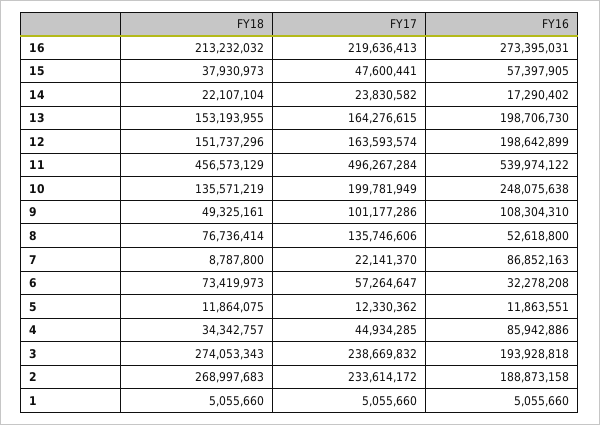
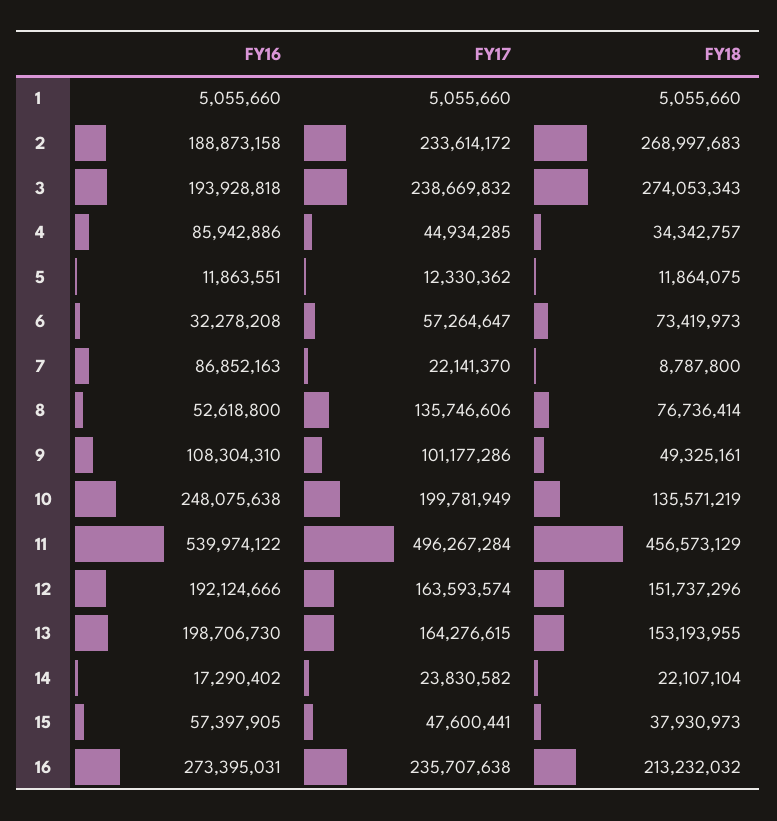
  {
    "FY18": {
      "16": 213232032,
      "15": 37930973,
      "14": 22107104,
      "13": 153193955,
      "12": 151737296,
      "11": 456573129,
      "10": 135571219,
      "9": 49325161,
      "8": 76736414,
      "7": 8787800,
      "6": 73419973,
      "5": 11864075,
      "4": 34342757,
      "3": 274053343,
      "2": 268997683,
      "1": 5055660
    },
    "FY17": {
-     "16": 219636413,
+     "16": 235707638,
      "15": 47600441,
      "14": 23830582,
      "13": 164276615,
      "12": 163593574,
      "11": 496267284,
      "10": 199781949,
      "9": 101177286,
      "8": 135746606,
      "7": 22141370,
      "6": 57264647,
      "5": 12330362,
      "4": 44934285,
      "3": 238669832,
      "2": 233614172,
      "1": 5055660
    },
    "FY16": {
      "16": 273395031,
      "15": 57397905,
      "14": 17290402,
      "13": 198706730,
-     "12": 198642899,
+     "12": 192124666,
      "11": 539974122,
      "10": 248075638,
      "9": 108304310,
      "8": 52618800,
      "7": 86852163,
      "6": 32278208,
      "5": 11863551,
      "4": 85942886,
      "3": 193928818,
      "2": 188873158,
      "1": 5055660
    }
  }

